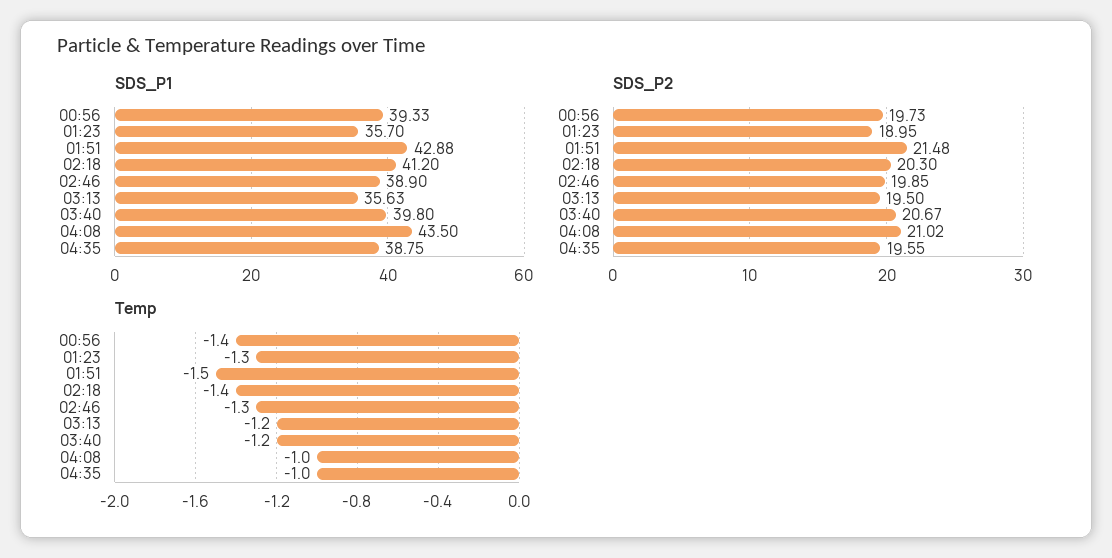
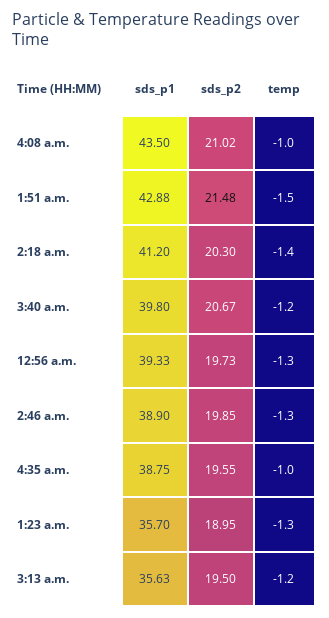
  {
    "SDS_P1": {
      "00:56": 39.33,
      "01:23": 35.7,
      "01:51": 42.88,
      "02:18": 41.2,
      "02:46": 38.9,
      "03:13": 35.63,
      "03:40": 39.8,
      "04:08": 43.5,
      "04:35": 38.75
    },
    "SDS_P2": {
      "00:56": 19.73,
      "01:23": 18.95,
      "01:51": 21.48,
      "02:18": 20.3,
      "02:46": 19.85,
      "03:13": 19.5,
      "03:40": 20.67,
      "04:08": 21.02,
      "04:35": 19.55
    },
    "Temp": {
-     "00:56": -1.4,
+     "00:56": -1.3,
      "01:23": -1.3,
      "01:51": -1.5,
      "02:18": -1.4,
      "02:46": -1.3,
      "03:13": -1.2,
      "03:40": -1.2,
      "04:08": -1,
      "04:35": -1
    }
  }

